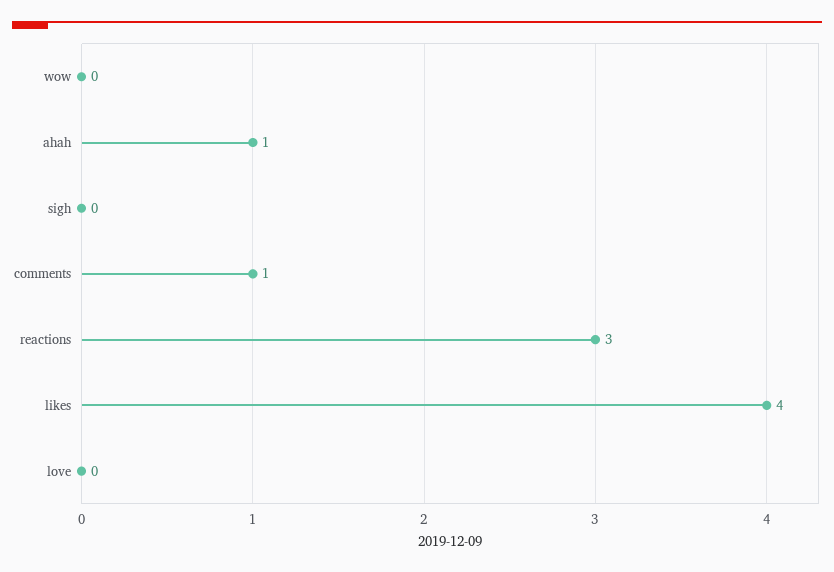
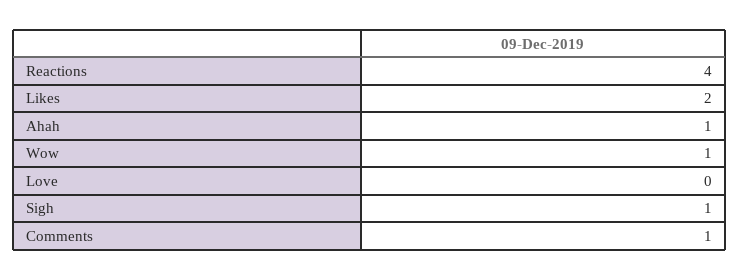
  {
-   "wow": 0,
+   "wow": 1,
    "ahah": 1,
-   "sigh": 0,
+   "sigh": 1,
    "comments": 1,
-   "reactions": 3,
+   "reactions": 4,
-   "likes": 4,
+   "likes": 2,
    "love": 0
  }

